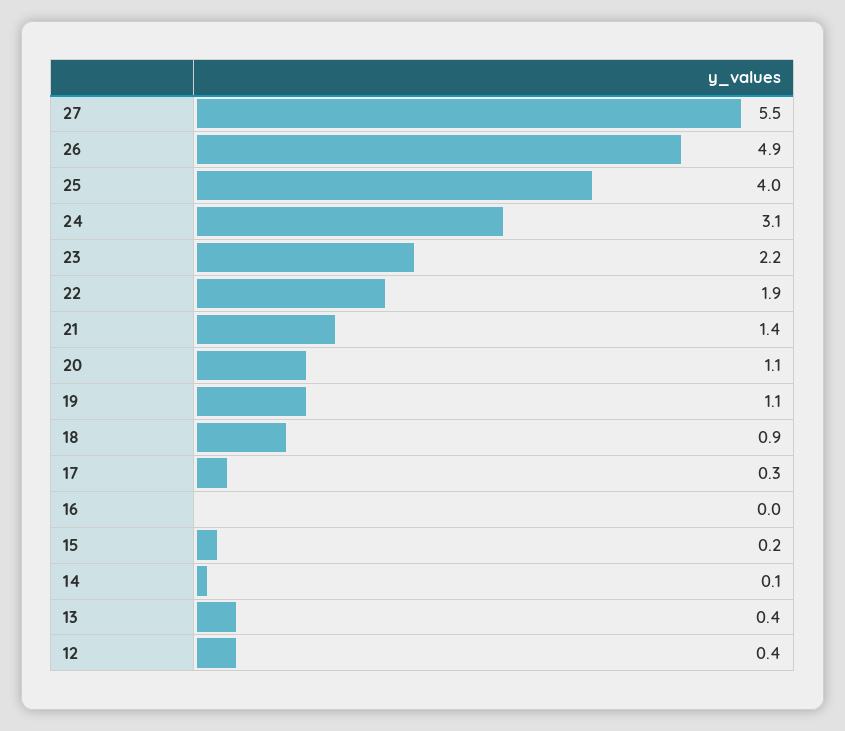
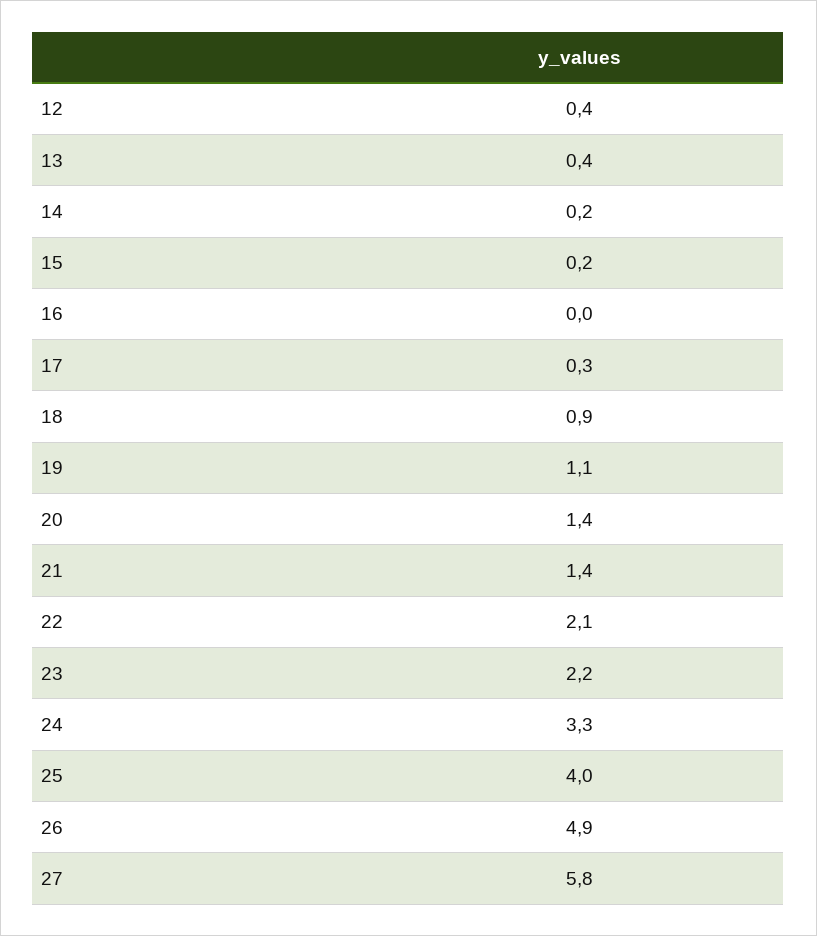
  {
-   "27": 5.5,
+   "27": 5.8,
    "26": 4.9,
    "25": 4,
-   "24": 3.1,
+   "24": 3.3,
    "23": 2.2,
-   "22": 1.9,
+   "22": 2.1,
    "21": 1.4,
-   "20": 1.1,
+   "20": 1.4,
    "19": 1.1,
    "18": 0.9,
    "17": 0.3,
    "16": 0,
    "15": 0.2,
-   "14": 0.1,
+   "14": 0.2,
    "13": 0.4,
    "12": 0.4
  }

